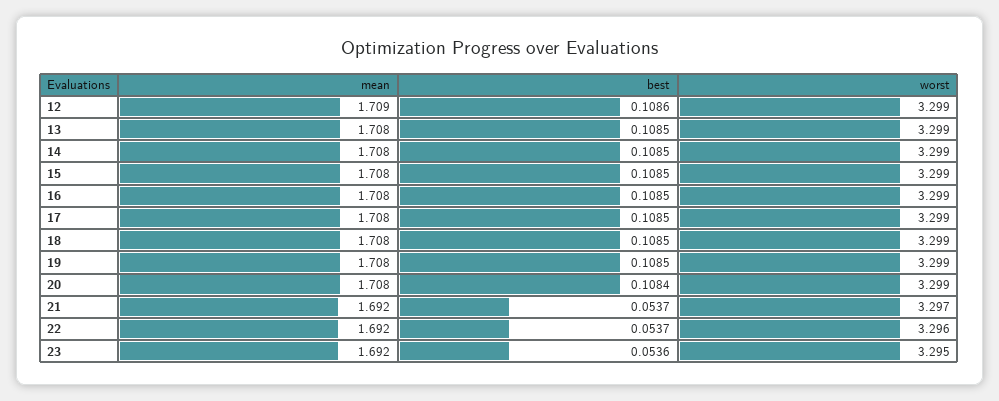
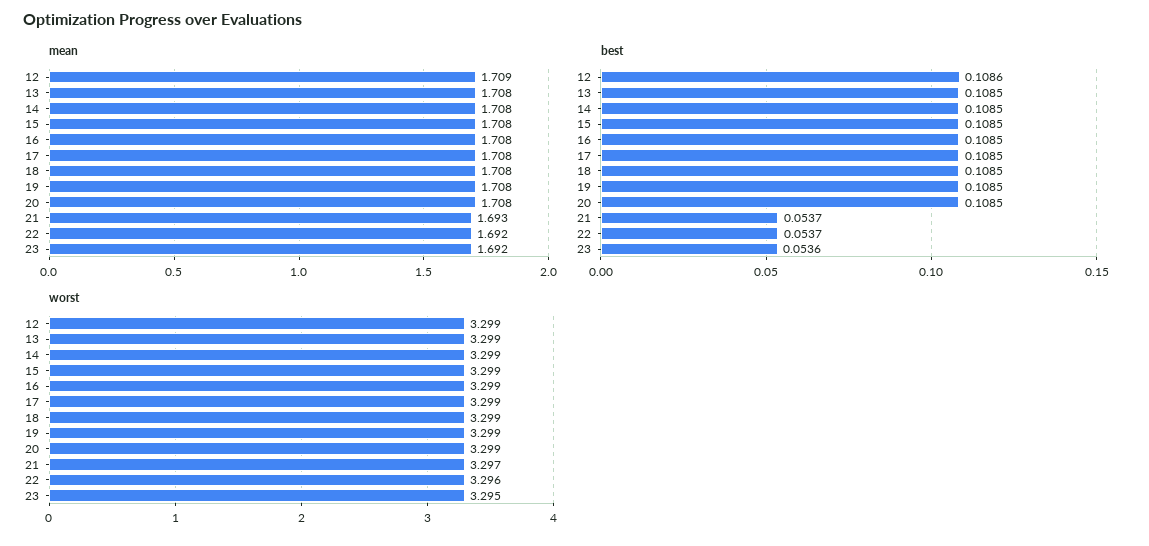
  {
    "mean": {
      "12": 1.709,
      "13": 1.708,
      "14": 1.708,
      "15": 1.708,
      "16": 1.708,
      "17": 1.708,
      "18": 1.708,
      "19": 1.708,
      "20": 1.708,
-     "21": 1.692,
+     "21": 1.693,
      "22": 1.692,
      "23": 1.692
    },
    "best": {
      "12": 0.1086,
      "13": 0.1085,
      "14": 0.1085,
      "15": 0.1085,
      "16": 0.1085,
      "17": 0.1085,
      "18": 0.1085,
      "19": 0.1085,
-     "20": 0.1084,
+     "20": 0.1085,
      "21": 0.0537,
      "22": 0.0537,
      "23": 0.0536
    },
    "worst": {
      "12": 3.299,
      "13": 3.299,
      "14": 3.299,
      "15": 3.299,
      "16": 3.299,
      "17": 3.299,
      "18": 3.299,
      "19": 3.299,
      "20": 3.299,
      "21": 3.297,
      "22": 3.296,
      "23": 3.295
    }
  }

